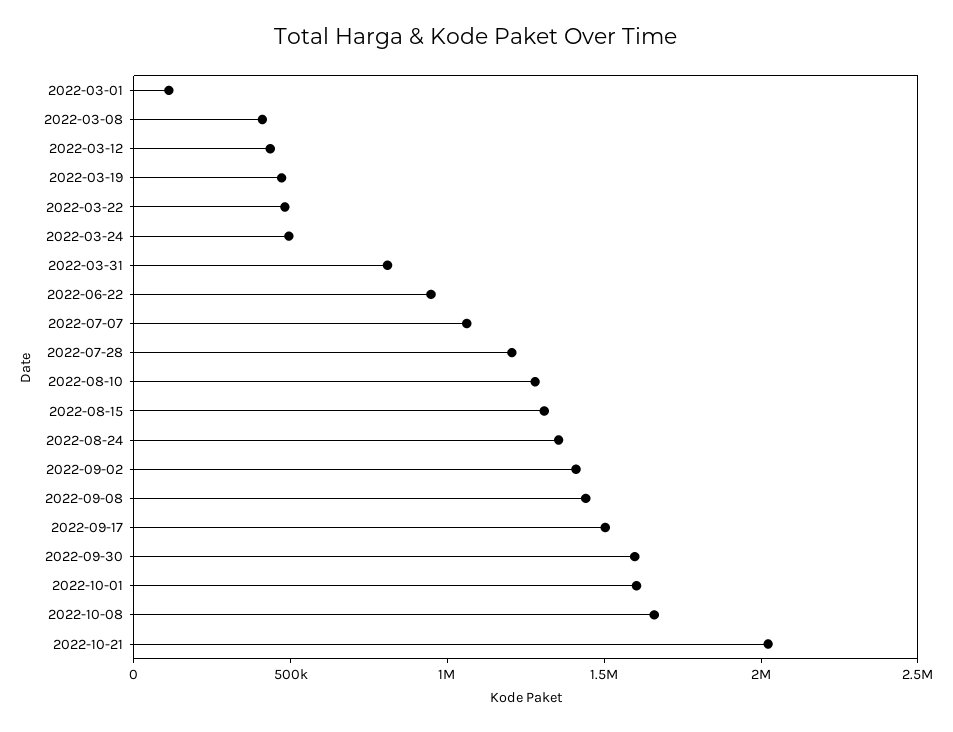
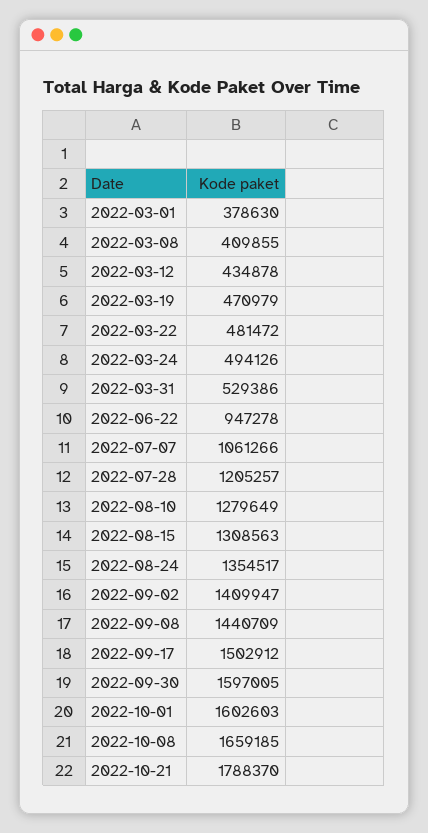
  {
-   "2022-03-01": 100000,
+   "2022-03-01": 378630,
    "2022-03-08": 409855,
    "2022-03-12": 434878,
    "2022-03-19": 470979,
    "2022-03-22": 481472,
    "2022-03-24": 494126,
-   "2022-03-31": 800000,
+   "2022-03-31": 529386,
    "2022-06-22": 947278,
    "2022-07-07": 1061266,
    "2022-07-28": 1205257,
    "2022-08-10": 1279649,
    "2022-08-15": 1308563,
    "2022-08-24": 1354517,
    "2022-09-02": 1409947,
    "2022-09-08": 1440709,
    "2022-09-17": 1502912,
    "2022-09-30": 1597005,
    "2022-10-01": 1602603,
    "2022-10-08": 1659185,
-   "2022-10-21": 2000000
+   "2022-10-21": 1788370
  }

